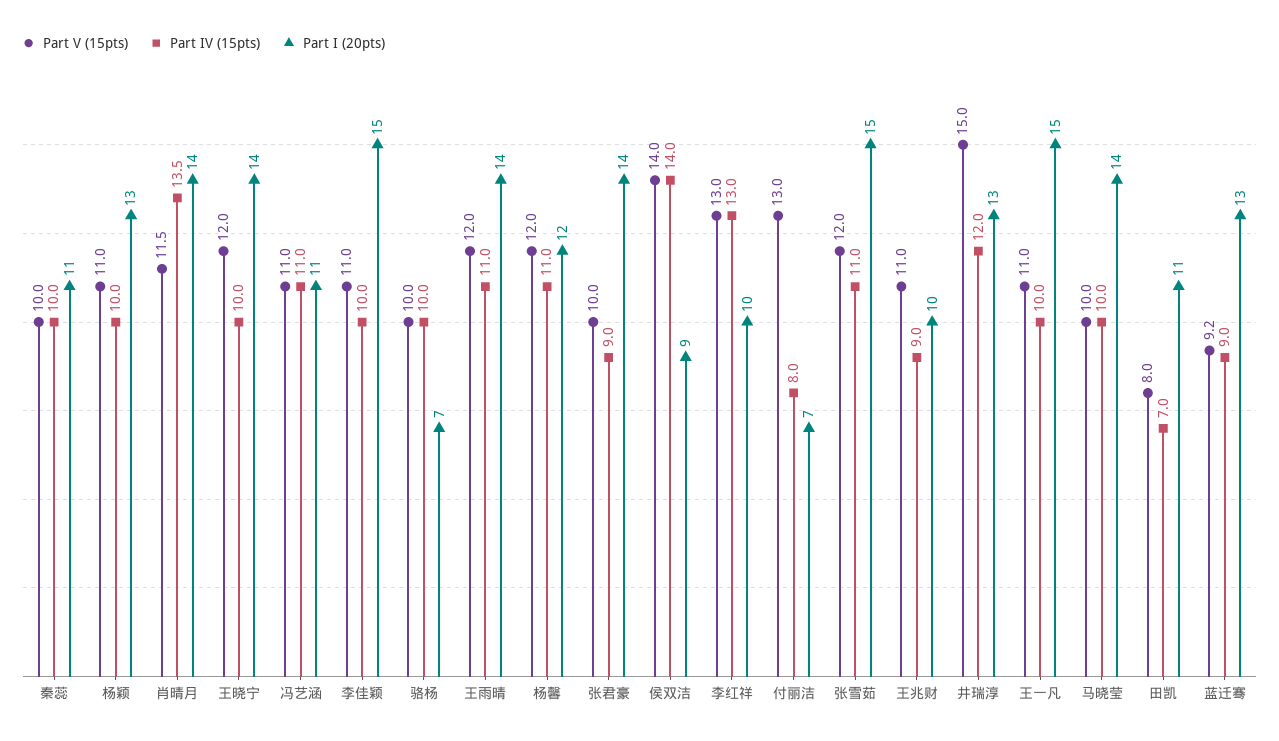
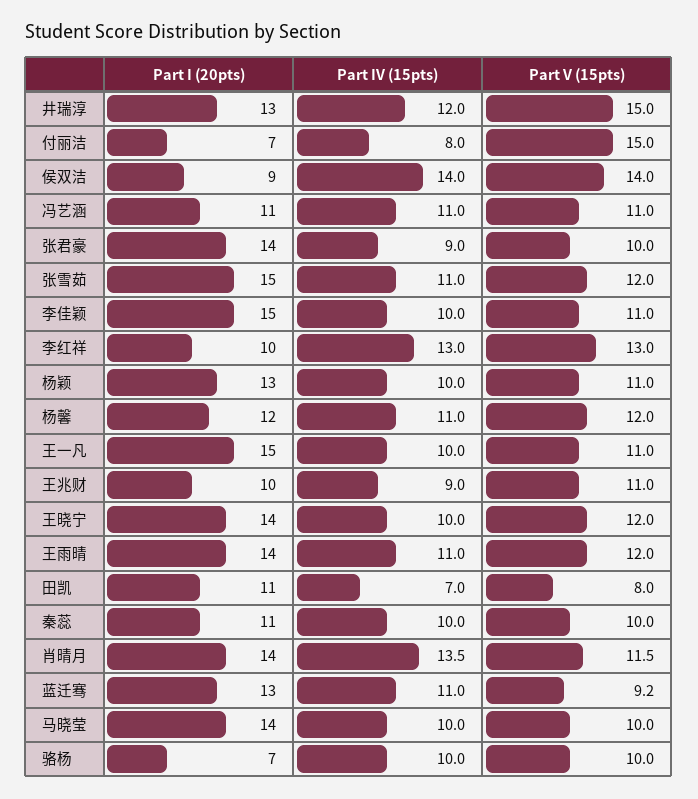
  {
    "Part V (15pts)": {
      "秦蕊": 10,
      "杨颖": 11,
      "肖晴月": 11.5,
      "王晓宁": 12,
      "冯艺涵": 11,
      "李佳颖": 11,
      "骆杨": 10,
      "王雨晴": 12,
      "杨馨": 12,
      "张君豪": 10,
      "侯双洁": 14,
      "李红祥": 13,
-     "付丽洁": 13,
+     "付丽洁": 15,
      "张雪茹": 12,
      "王兆财": 11,
      "井瑞淳": 15,
      "王一凡": 11,
      "马晓莹": 10,
      "田凯": 8,
      "蓝迁骞": 9.2
    },
    "Part IV (15pts)": {
      "秦蕊": 10,
      "杨颖": 10,
      "肖晴月": 13.5,
      "王晓宁": 10,
      "冯艺涵": 11,
      "李佳颖": 10,
      "骆杨": 10,
      "王雨晴": 11,
      "杨馨": 11,
      "张君豪": 9,
      "侯双洁": 14,
      "李红祥": 13,
      "付丽洁": 8,
      "张雪茹": 11,
      "王兆财": 9,
      "井瑞淳": 12,
      "王一凡": 10,
      "马晓莹": 10,
      "田凯": 7,
-     "蓝迁骞": 9
+     "蓝迁骞": 11
    },
    "Part I (20pts)": {
      "秦蕊": 11,
      "杨颖": 13,
      "肖晴月": 14,
      "王晓宁": 14,
      "冯艺涵": 11,
      "李佳颖": 15,
      "骆杨": 7,
      "王雨晴": 14,
      "杨馨": 12,
      "张君豪": 14,
      "侯双洁": 9,
      "李红祥": 10,
      "付丽洁": 7,
      "张雪茹": 15,
      "王兆财": 10,
      "井瑞淳": 13,
      "王一凡": 15,
      "马晓莹": 14,
      "田凯": 11,
      "蓝迁骞": 13
    }
  }

